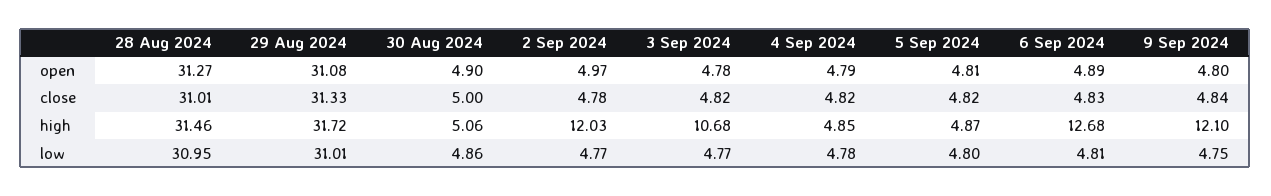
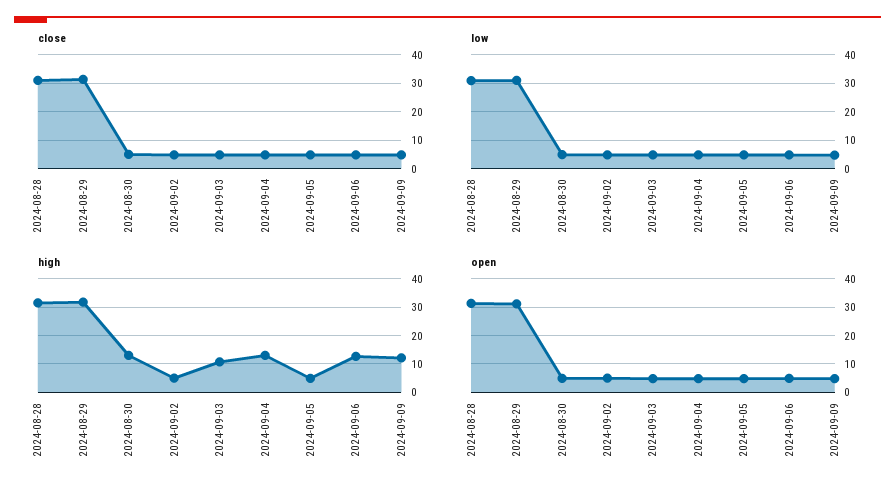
  {
    "open": {
      "28 Aug 2024": 31.27,
      "29 Aug 2024": 31.08,
      "30 Aug 2024": 4.9,
      "2 Sep 2024": 4.97,
      "3 Sep 2024": 4.78,
      "4 Sep 2024": 4.79,
      "5 Sep 2024": 4.81,
      "6 Sep 2024": 4.89,
      "9 Sep 2024": 4.8
    },
    "close": {
      "28 Aug 2024": 31.01,
      "29 Aug 2024": 31.33,
      "30 Aug 2024": 5,
      "2 Sep 2024": 4.78,
      "3 Sep 2024": 4.82,
      "4 Sep 2024": 4.82,
      "5 Sep 2024": 4.82,
      "6 Sep 2024": 4.83,
      "9 Sep 2024": 4.84
    },
    "high": {
      "28 Aug 2024": 31.46,
      "29 Aug 2024": 31.72,
-     "30 Aug 2024": 5.06,
+     "30 Aug 2024": 12.5,
-     "2 Sep 2024": 12.03,
+     "2 Sep 2024": 5,
      "3 Sep 2024": 10.68,
-     "4 Sep 2024": 4.85,
+     "4 Sep 2024": 12.5,
      "5 Sep 2024": 4.87,
      "6 Sep 2024": 12.68,
      "9 Sep 2024": 12.1
    },
    "low": {
      "28 Aug 2024": 30.95,
      "29 Aug 2024": 31.01,
      "30 Aug 2024": 4.86,
      "2 Sep 2024": 4.77,
      "3 Sep 2024": 4.77,
      "4 Sep 2024": 4.78,
      "5 Sep 2024": 4.8,
      "6 Sep 2024": 4.81,
      "9 Sep 2024": 4.75
    }
  }

